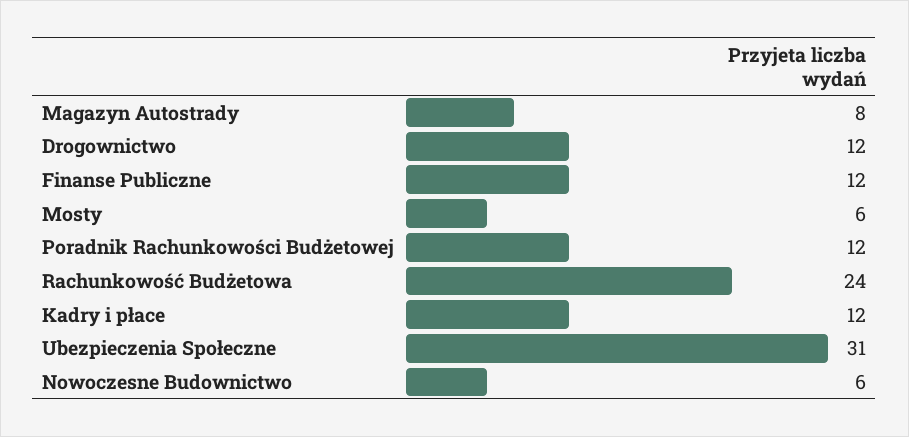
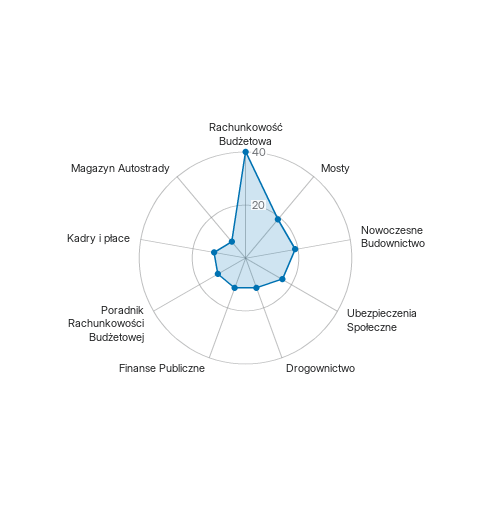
  {
    "Magazyn Autostrady": 8,
    "Drogownictwo": 12,
    "Finanse Publiczne": 12,
-   "Mosty": 6,
+   "Mosty": 20,
    "Poradnik Rachunkowości Budżetowej": 12,
-   "Rachunkowość Budżetowa": 24,
+   "Rachunkowość Budżetowa": 40,
    "Kadry i płace": 12,
-   "Ubezpieczenia Społeczne": 31,
+   "Ubezpieczenia Społeczne": 15,
-   "Nowoczesne Budownictwo": 6
+   "Nowoczesne Budownictwo": 20
  }

